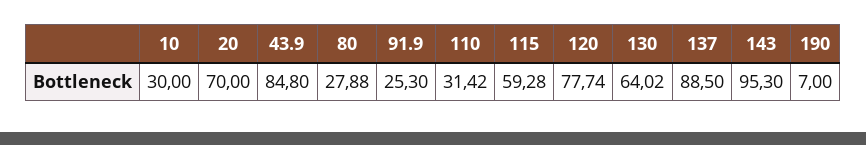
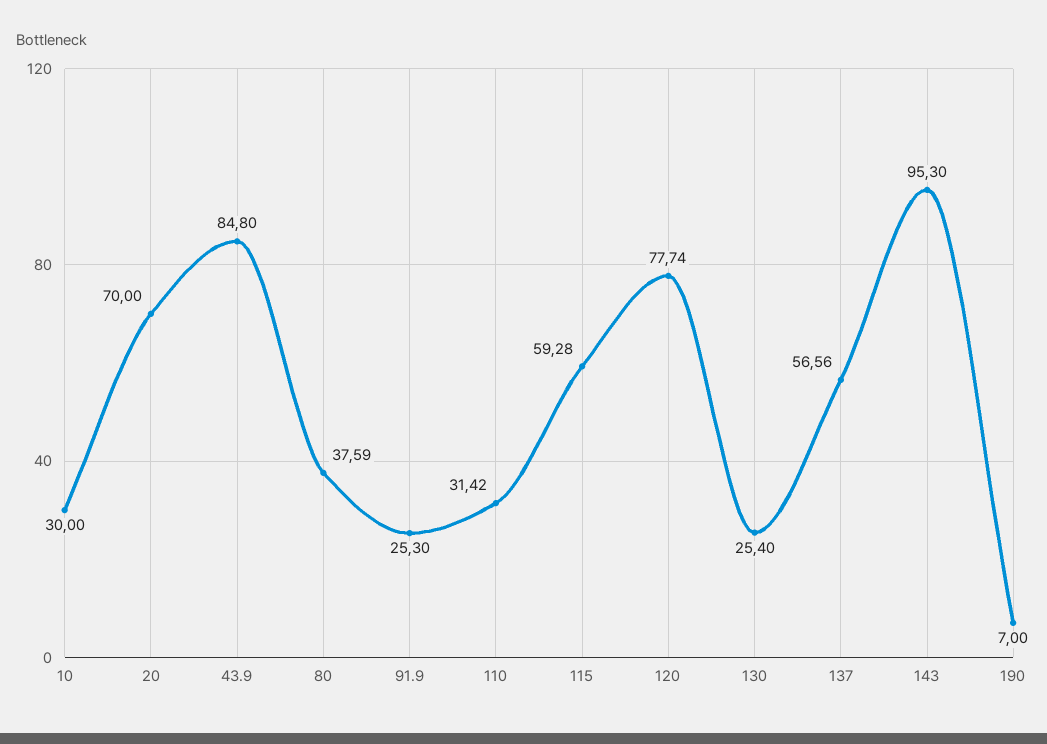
  {
    "10": 30,
    "20": 70,
    "43.9": 84.8,
-   "80": 27.88,
+   "80": 37.59,
    "91.9": 25.3,
    "110": 31.42,
    "115": 59.28,
    "120": 77.74,
-   "130": 64.02,
+   "130": 25.4,
-   "137": 88.5,
+   "137": 56.56,
    "143": 95.3,
    "190": 7
  }

